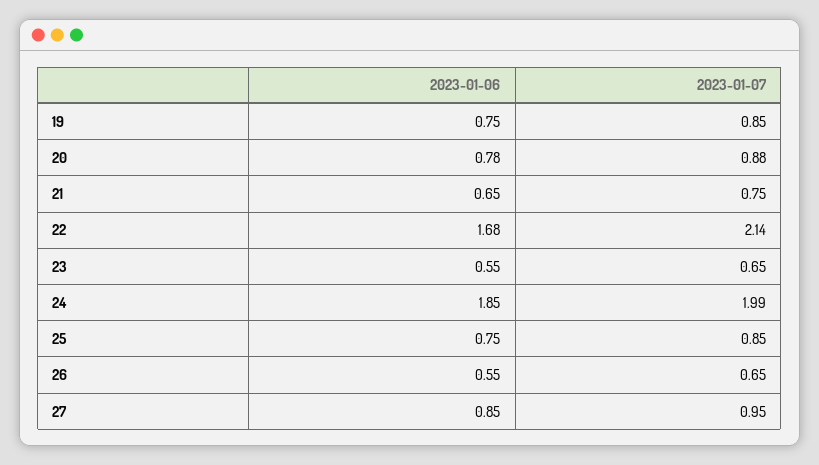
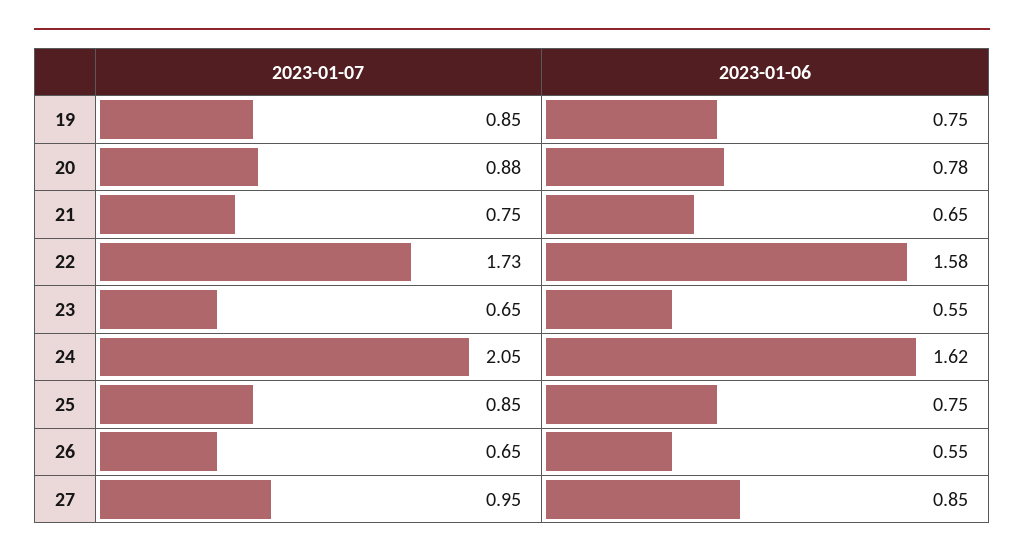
  {
    "2023-01-06": {
      "19": 0.75,
      "20": 0.78,
      "21": 0.65,
-     "22": 1.68,
+     "22": 1.58,
      "23": 0.55,
-     "24": 1.85,
+     "24": 1.62,
      "25": 0.75,
      "26": 0.55,
      "27": 0.85
    },
    "2023-01-07": {
      "19": 0.85,
      "20": 0.88,
      "21": 0.75,
-     "22": 2.14,
+     "22": 1.73,
      "23": 0.65,
-     "24": 1.99,
+     "24": 2.05,
      "25": 0.85,
      "26": 0.65,
      "27": 0.95
    }
  }

